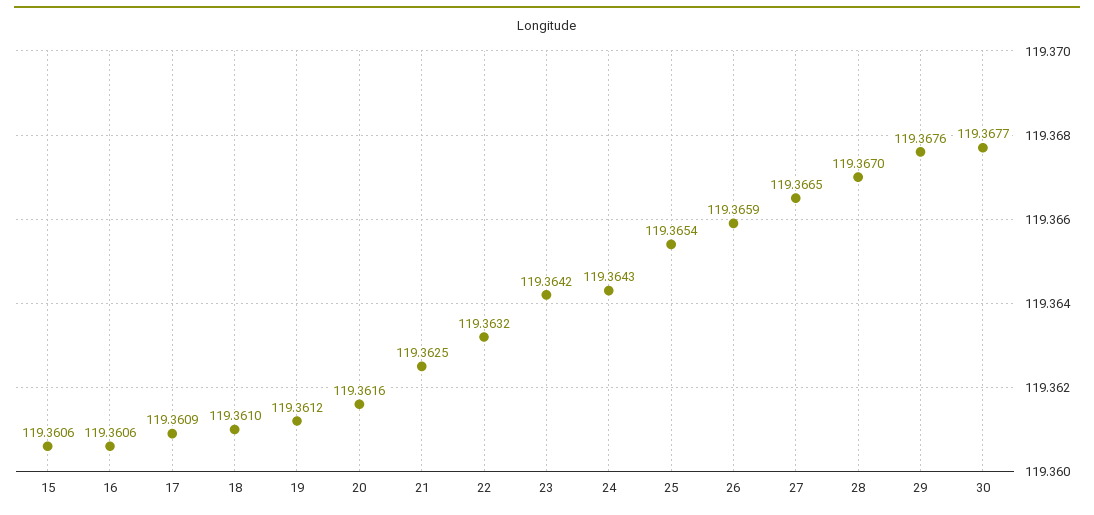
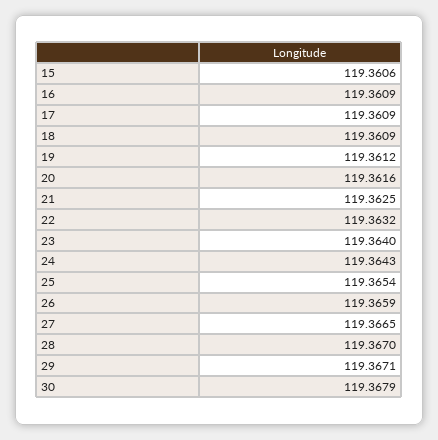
  {
    "15": 119.3606,
-   "16": 119.3606,
+   "16": 119.3609,
    "17": 119.3609,
-   "18": 119.361,
+   "18": 119.3609,
    "19": 119.3612,
    "20": 119.3616,
    "21": 119.3625,
    "22": 119.3632,
-   "23": 119.3642,
+   "23": 119.364,
    "24": 119.3643,
    "25": 119.3654,
    "26": 119.3659,
    "27": 119.3665,
    "28": 119.367,
-   "29": 119.3676,
+   "29": 119.3671,
-   "30": 119.3677
+   "30": 119.3679
  }

